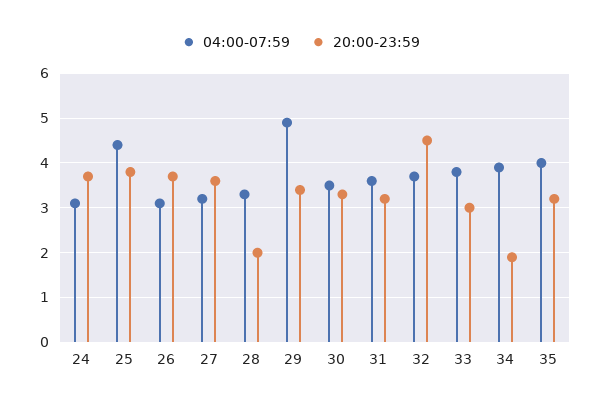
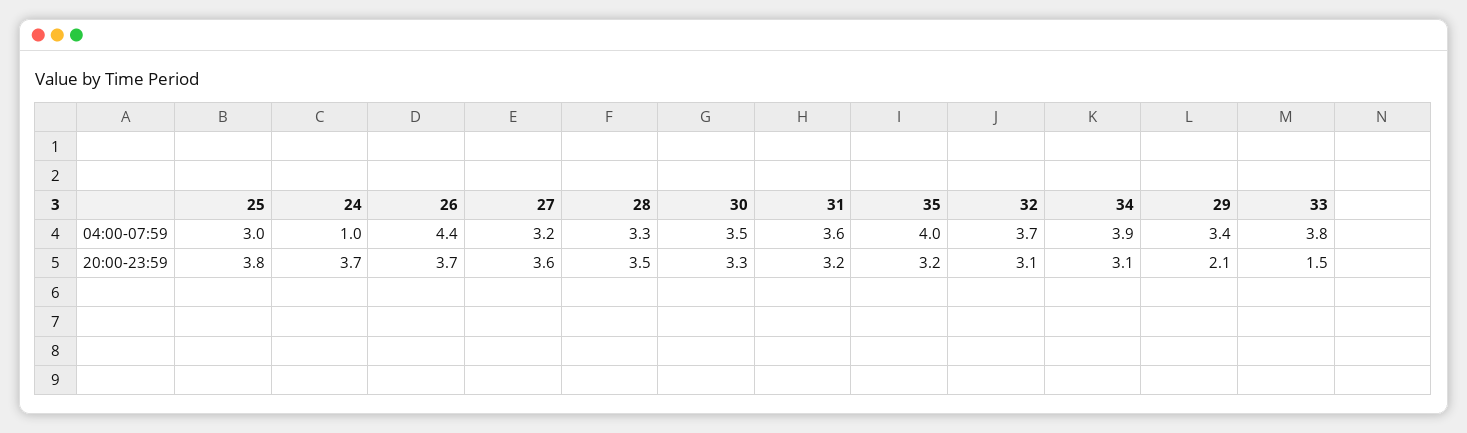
  {
    "04:00-07:59": {
-     "24": 3,
+     "24": 1,
-     "25": 4.5,
+     "25": 3,
-     "26": 3,
+     "26": 4.4,
      "27": 3.2,
      "28": 3.3,
-     "29": 5,
+     "29": 3.4,
      "30": 3.5,
      "31": 3.6,
      "32": 3.7,
      "33": 3.8,
      "34": 3.9,
      "35": 4
    },
    "20:00-23:59": {
      "24": 3.7,
      "25": 3.8,
      "26": 3.7,
      "27": 3.6,
-     "28": 2,
+     "28": 3.5,
-     "29": 3.5,
+     "29": 2.1,
      "30": 3.3,
      "31": 3.2,
-     "32": 4.5,
+     "32": 3.1,
-     "33": 3,
+     "33": 1.5,
-     "34": 2,
+     "34": 3.1,
      "35": 3.2
    }
  }

